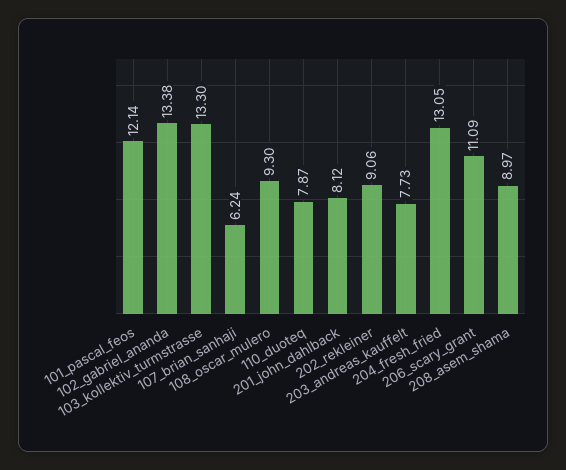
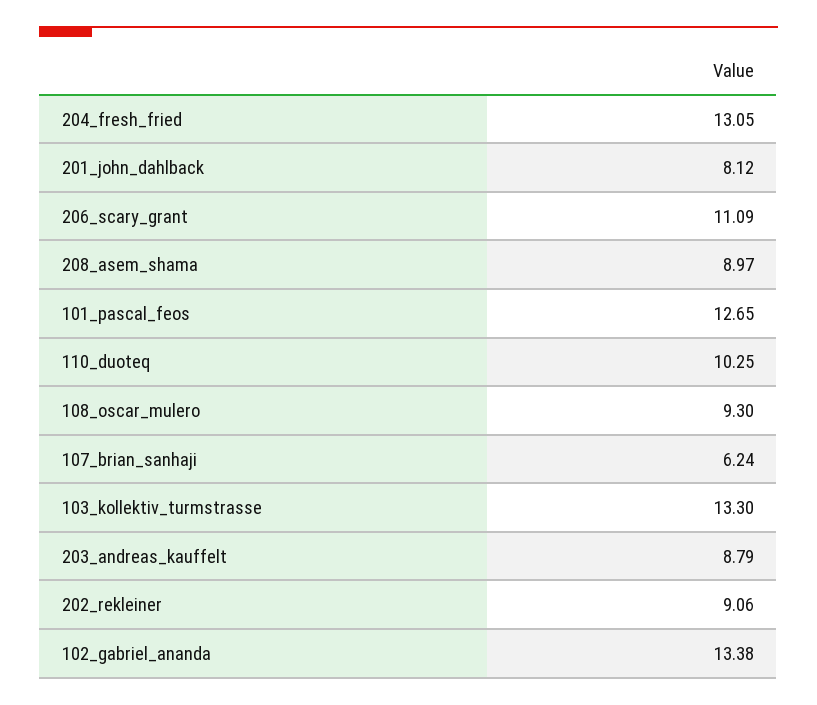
  {
-   "101_pascal_feos": 12.14,
+   "101_pascal_feos": 12.65,
    "102_gabriel_ananda": 13.38,
    "103_kollektiv_turmstrasse": 13.3,
    "107_brian_sanhaji": 6.24,
    "108_oscar_mulero": 9.3,
-   "110_duoteq": 7.87,
+   "110_duoteq": 10.25,
    "201_john_dahlback": 8.12,
    "202_rekleiner": 9.06,
-   "203_andreas_kauffelt": 7.73,
+   "203_andreas_kauffelt": 8.79,
    "204_fresh_fried": 13.05,
    "206_scary_grant": 11.09,
    "208_asem_shama": 8.97
  }

